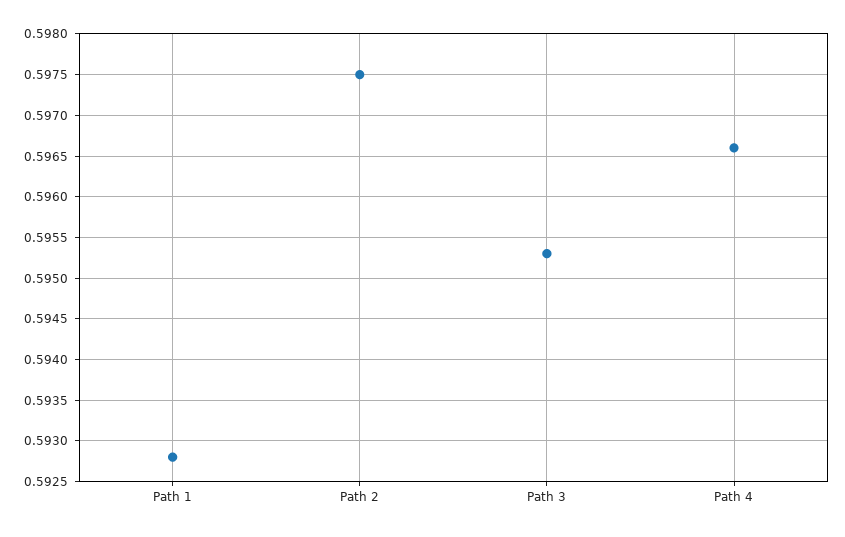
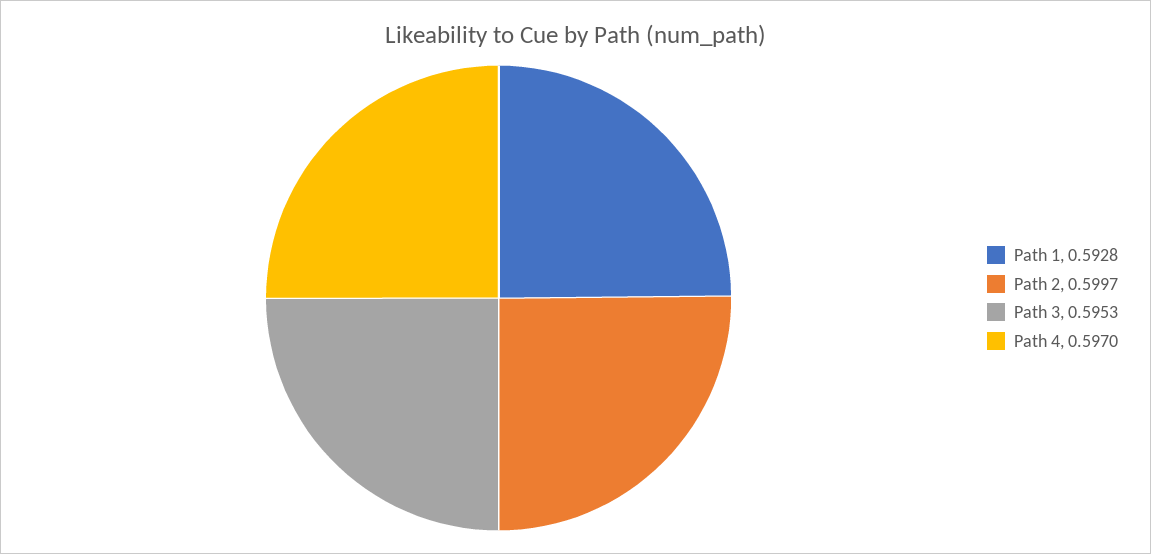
  {
    "Path 1": 0.5928,
-   "Path 2": 0.5975,
+   "Path 2": 0.5997,
    "Path 3": 0.5953,
-   "Path 4": 0.5966
+   "Path 4": 0.597
  }

